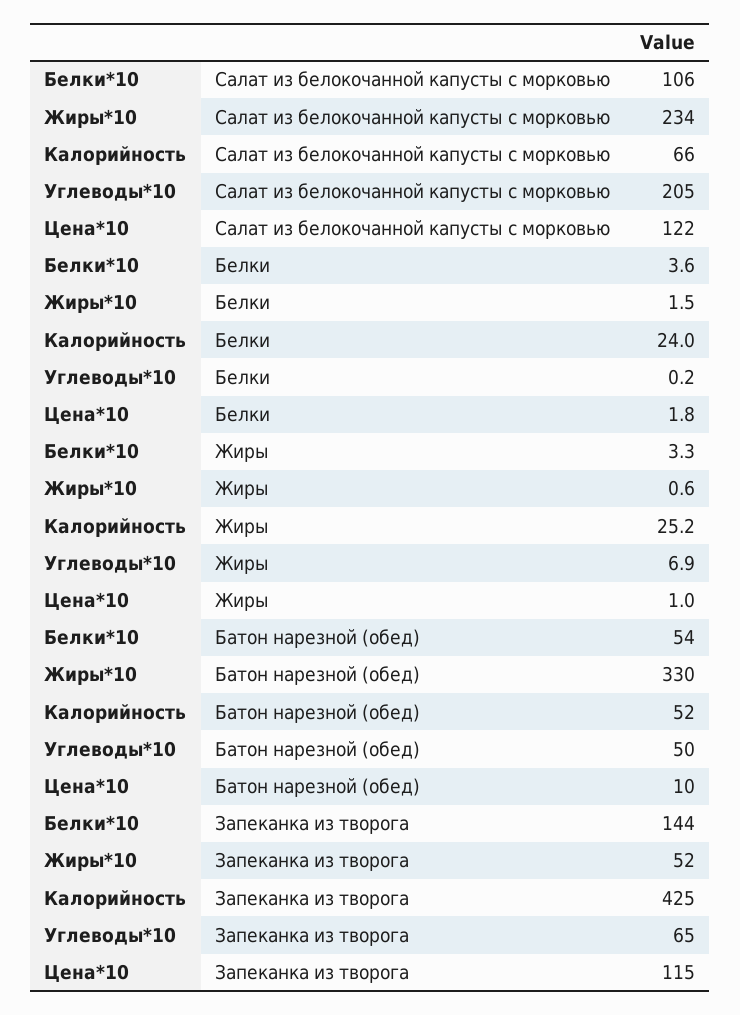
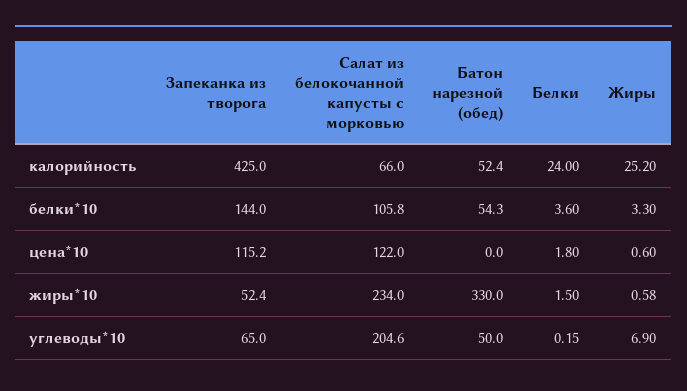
  {
    "Белки*10": {
      "Салат из белокочанной капусты с морковью": 105.8,
      "Белки": 3.6,
      "Жиры": 3.3,
      "Батон нарезной (обед)": 54.3,
      "Запеканка из творога": 144
    },
    "Жиры*10": {
      "Салат из белокочанной капусты с морковью": 234,
      "Белки": 1.5,
      "Жиры": 0.58,
      "Батон нарезной (обед)": 330,
      "Запеканка из творога": 52.4
    },
    "Калорийность": {
      "Салат из белокочанной капусты с морковью": 66,
      "Белки": 24,
      "Жиры": 25.2,
      "Батон нарезной (обед)": 52.4,
      "Запеканка из творога": 425
    },
    "Углеводы*10": {
      "Салат из белокочанной капусты с морковью": 204.6,
      "Белки": 0.15,
      "Жиры": 6.9,
      "Батон нарезной (обед)": 50,
      "Запеканка из творога": 65
    },
    "Цена*10": {
      "Салат из белокочанной капусты с морковью": 122,
      "Белки": 1.8,
-     "Жиры": 1,
+     "Жиры": 0.6,
-     "Батон нарезной (обед)": 10,
+     "Батон нарезной (обед)": 0,
      "Запеканка из творога": 115.2
    }
  }

